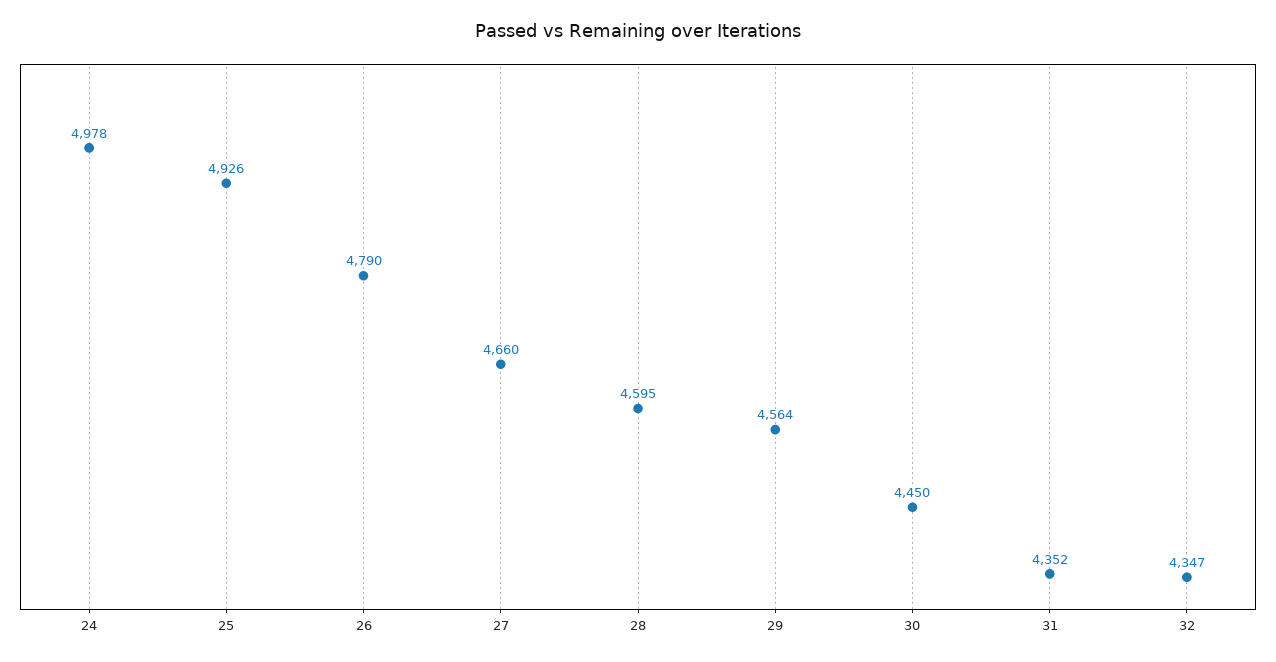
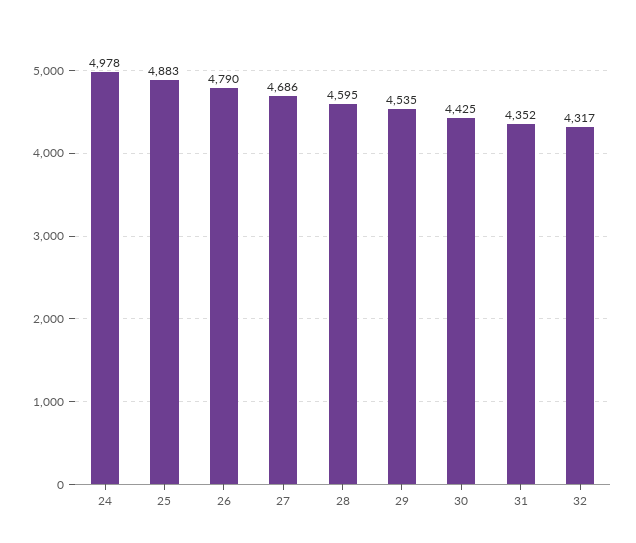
  {
    "24": 4978,
-   "25": 4926,
+   "25": 4883,
    "26": 4790,
-   "27": 4660,
+   "27": 4686,
    "28": 4595,
-   "29": 4564,
+   "29": 4535,
-   "30": 4450,
+   "30": 4425,
    "31": 4352,
-   "32": 4347
+   "32": 4317
  }

